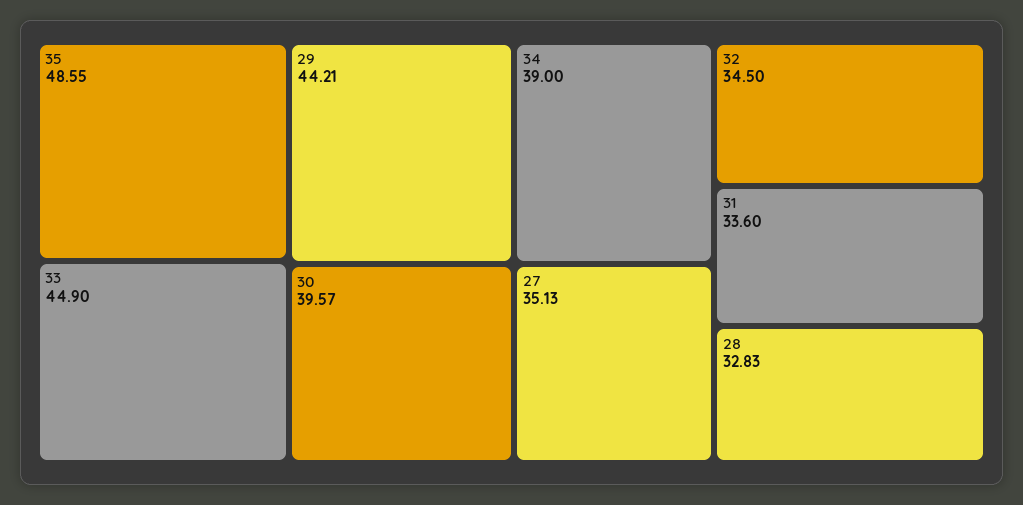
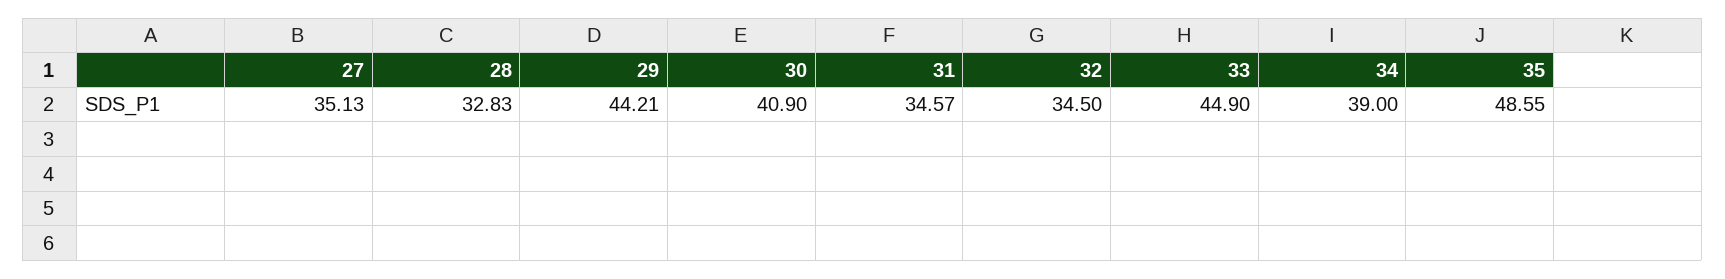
  {
    "35": 48.55,
    "33": 44.9,
    "29": 44.21,
-   "30": 39.57,
+   "30": 40.9,
    "34": 39,
    "27": 35.13,
    "32": 34.5,
-   "31": 33.6,
+   "31": 34.57,
    "28": 32.83
  }

